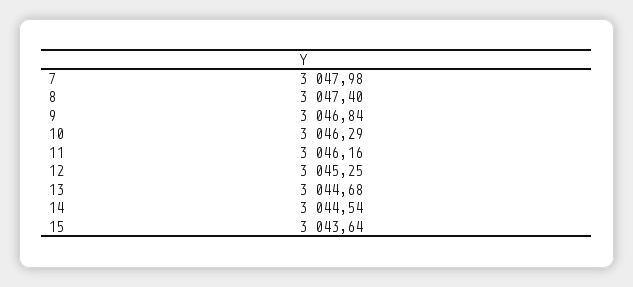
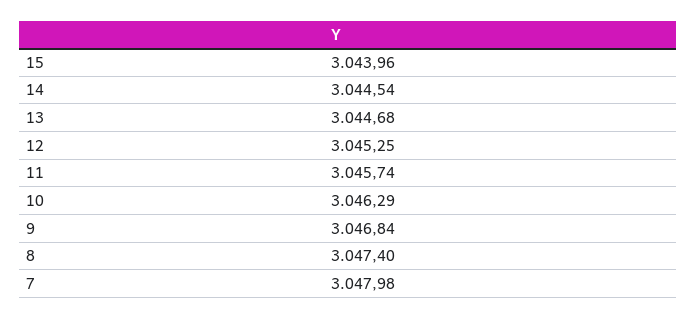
  {
    "7": 3047.98,
    "8": 3047.4,
    "9": 3046.84,
    "10": 3046.29,
-   "11": 3046.16,
+   "11": 3045.74,
    "12": 3045.25,
    "13": 3044.68,
    "14": 3044.54,
-   "15": 3043.64
+   "15": 3043.96
  }

